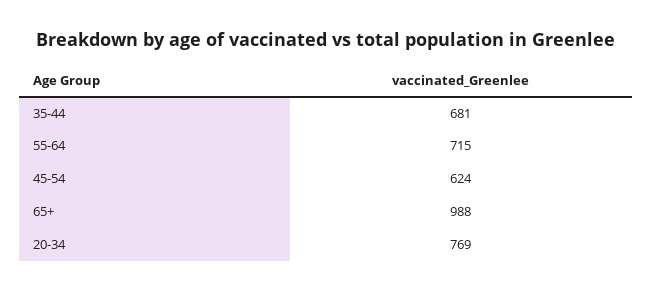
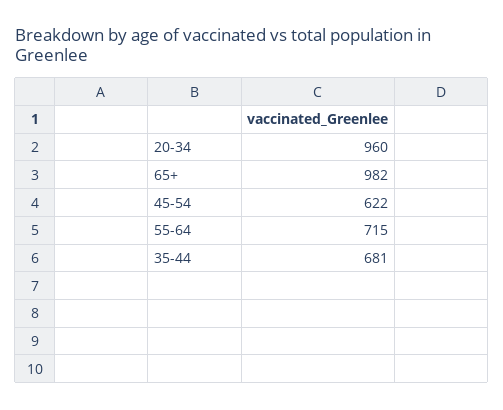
  {
    "35-44": 681,
    "55-64": 715,
-   "45-54": 624,
+   "45-54": 622,
-   "65+": 988,
+   "65+": 982,
-   "20-34": 769
+   "20-34": 960
  }

